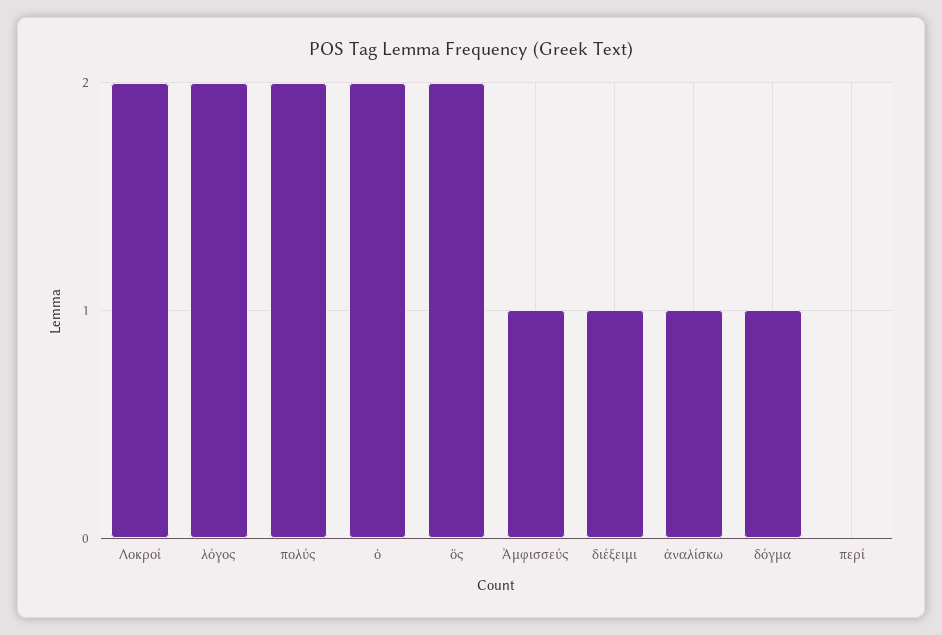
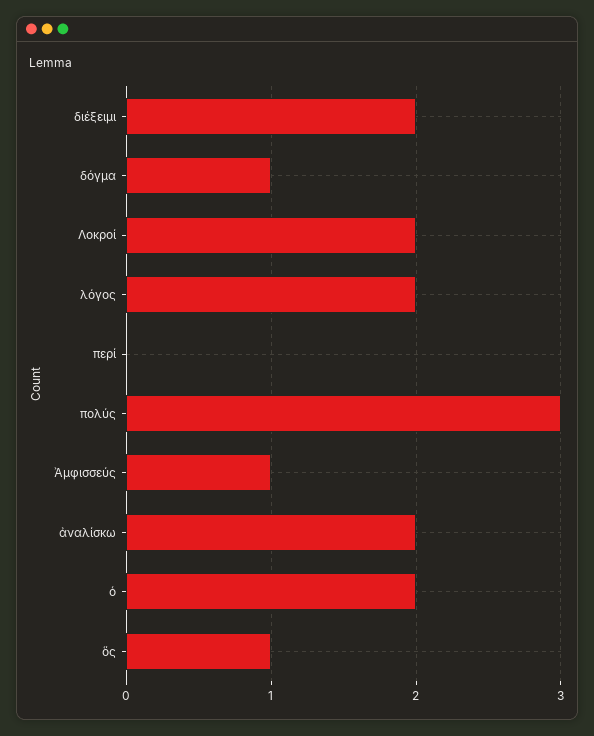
  {
    "Λοκροί": 2,
    "λόγος": 2,
-   "πολύς": 2,
+   "πολύς": 3,
    "ὁ": 2,
-   "ὅς": 2,
+   "ὅς": 1,
    "Ἀμφισσεύς": 1,
-   "διέξειμι": 1,
+   "διέξειμι": 2,
-   "ἀναλίσκω": 1,
+   "ἀναλίσκω": 2,
    "δόγμα": 1,
    "περί": 0
  }

